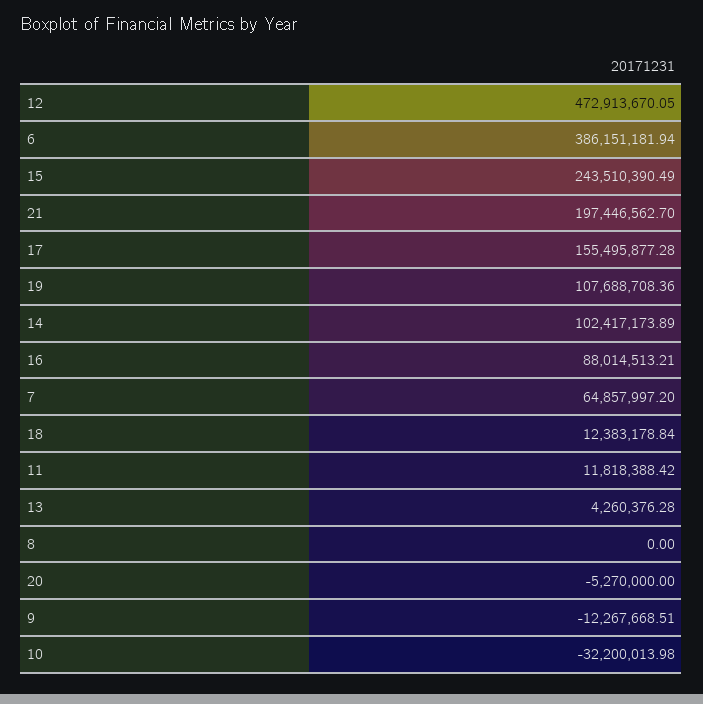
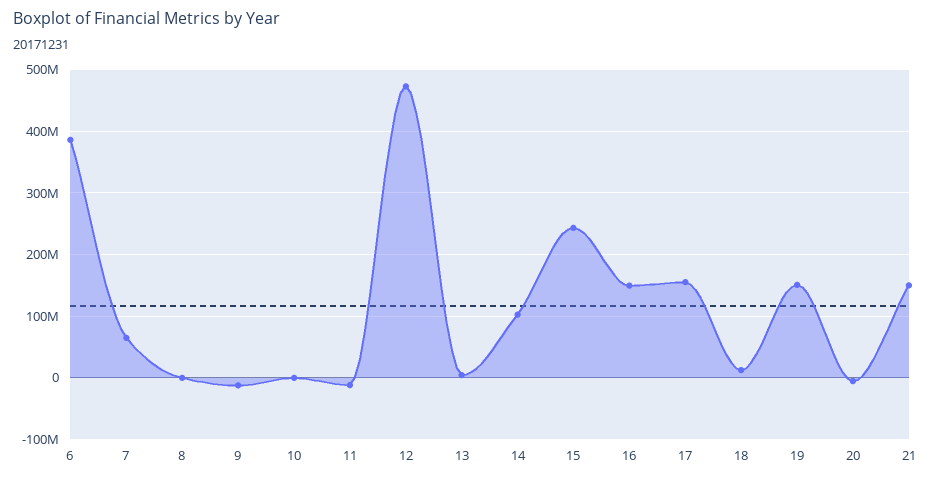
  {
    "12": 472913670.05,
    "6": 386151181.94,
    "15": 243510390.49,
-   "21": 197446562.7,
+   "21": 150000000,
    "17": 155495877.28,
-   "19": 107688708.36,
+   "19": 150000000,
    "14": 102417173.89,
-   "16": 88014513.21,
+   "16": 150000000,
    "7": 64857997.2,
    "18": 12383178.84,
-   "11": 11818388.42,
+   "11": -10000000,
    "13": 4260376.28,
    "8": 0,
    "20": -5270000,
    "9": -12267668.51,
-   "10": -32200013.98
+   "10": 0
  }

